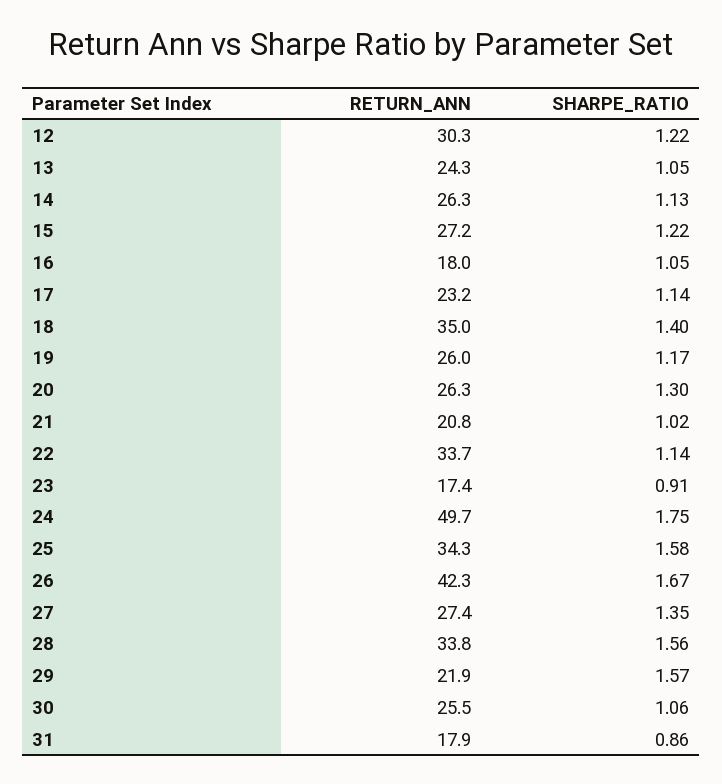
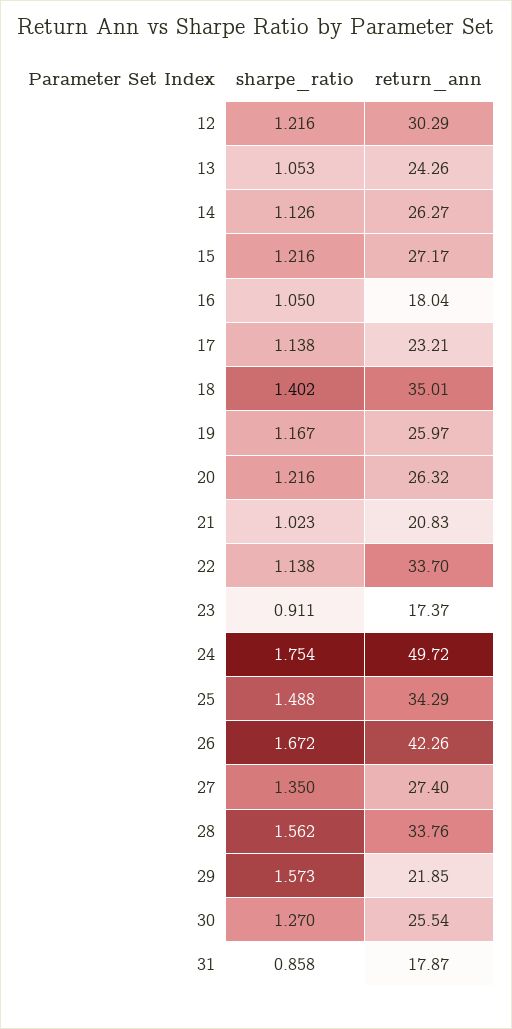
  {
    "RETURN_ANN": {
      "12": 30.29,
      "13": 24.26,
      "14": 26.27,
      "15": 27.17,
      "16": 18.04,
      "17": 23.21,
      "18": 35.01,
      "19": 25.97,
      "20": 26.32,
      "21": 20.83,
      "22": 33.7,
      "23": 17.37,
      "24": 49.72,
      "25": 34.29,
      "26": 42.26,
      "27": 27.4,
      "28": 33.76,
      "29": 21.85,
      "30": 25.54,
      "31": 17.87
    },
    "SHARPE_RATIO": {
      "12": 1.216,
      "13": 1.053,
      "14": 1.126,
      "15": 1.216,
      "16": 1.05,
      "17": 1.138,
      "18": 1.402,
      "19": 1.167,
-     "20": 1.3,
+     "20": 1.216,
      "21": 1.023,
      "22": 1.138,
      "23": 0.911,
      "24": 1.754,
-     "25": 1.58,
+     "25": 1.488,
      "26": 1.672,
      "27": 1.35,
      "28": 1.562,
      "29": 1.573,
-     "30": 1.06,
+     "30": 1.27,
      "31": 0.858
    }
  }

